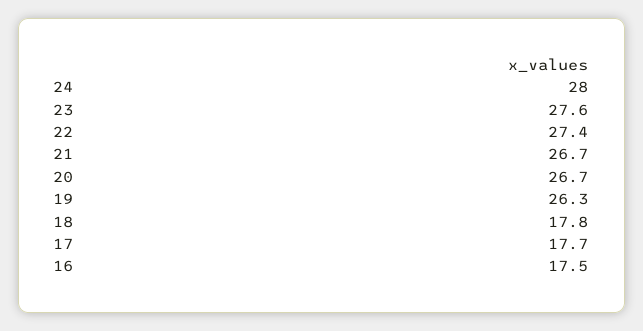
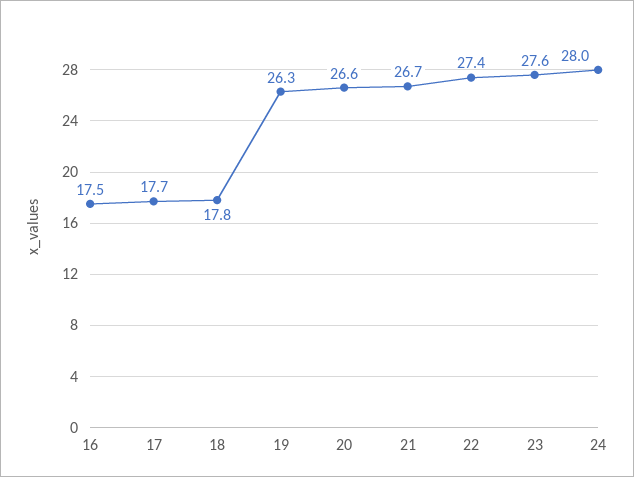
  {
    "24": 28,
    "23": 27.6,
    "22": 27.4,
    "21": 26.7,
-   "20": 26.7,
+   "20": 26.6,
    "19": 26.3,
    "18": 17.8,
    "17": 17.7,
    "16": 17.5
  }

